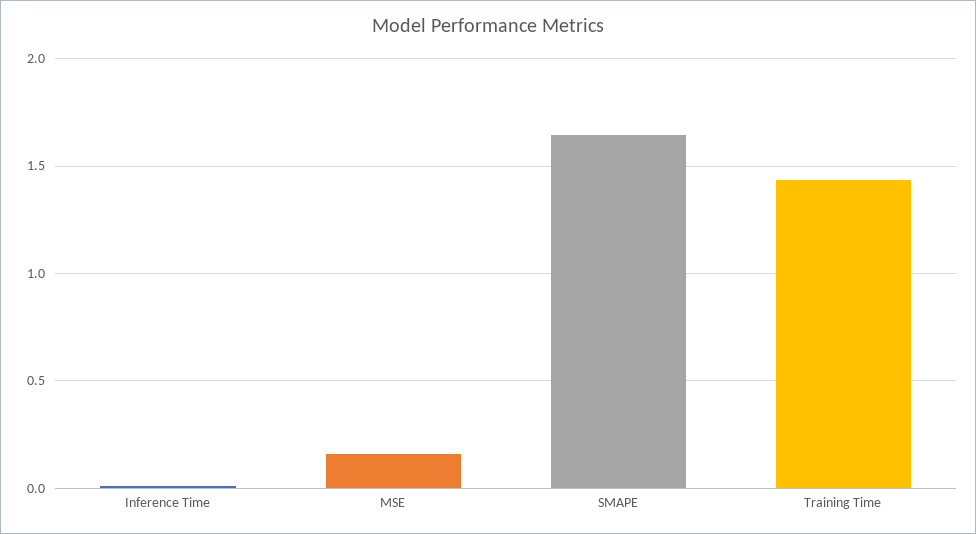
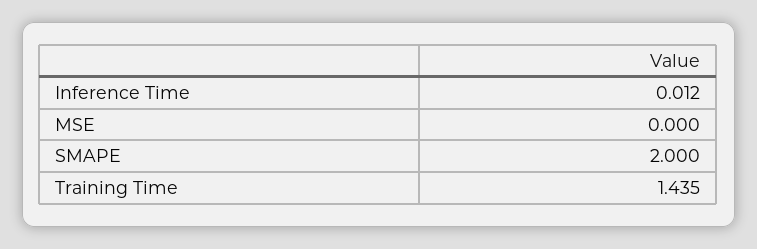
  {
    "Inference Time": 0.012,
-   "MSE": 0.15,
+   "MSE": 0,
-   "SMAPE": 1.65,
+   "SMAPE": 2,
    "Training Time": 1.435
  }

